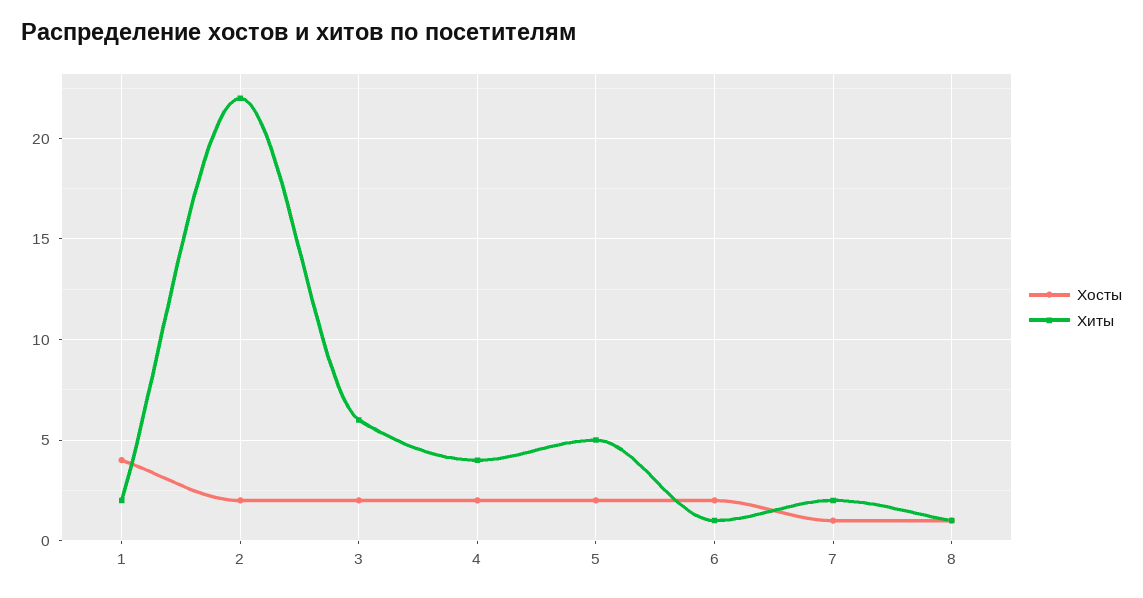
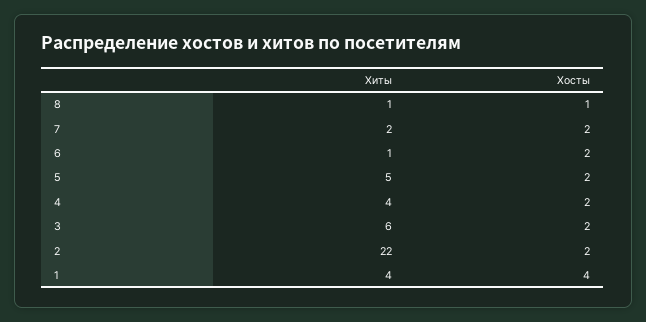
  {
    "Хосты": {
      "1": 4,
      "2": 2,
      "3": 2,
      "4": 2,
      "5": 2,
      "6": 2,
-     "7": 1,
+     "7": 2,
      "8": 1
    },
    "Хиты": {
-     "1": 2,
+     "1": 4,
      "2": 22,
      "3": 6,
      "4": 4,
      "5": 5,
      "6": 1,
      "7": 2,
      "8": 1
    }
  }

